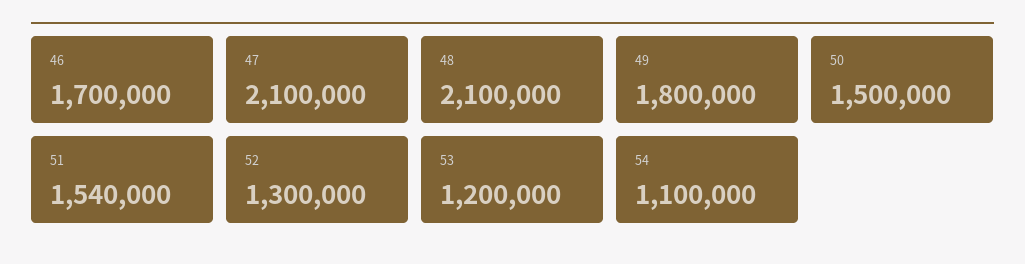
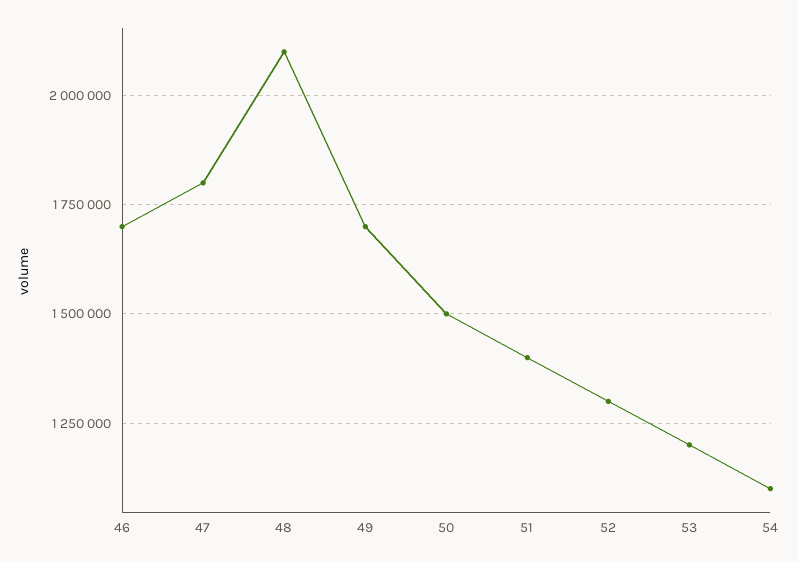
  {
    "46": 1700000,
-   "47": 2100000,
+   "47": 1800000,
    "48": 2100000,
-   "49": 1800000,
+   "49": 1700000,
    "50": 1500000,
-   "51": 1540000,
+   "51": 1400000,
    "52": 1300000,
    "53": 1200000,
    "54": 1100000
  }

